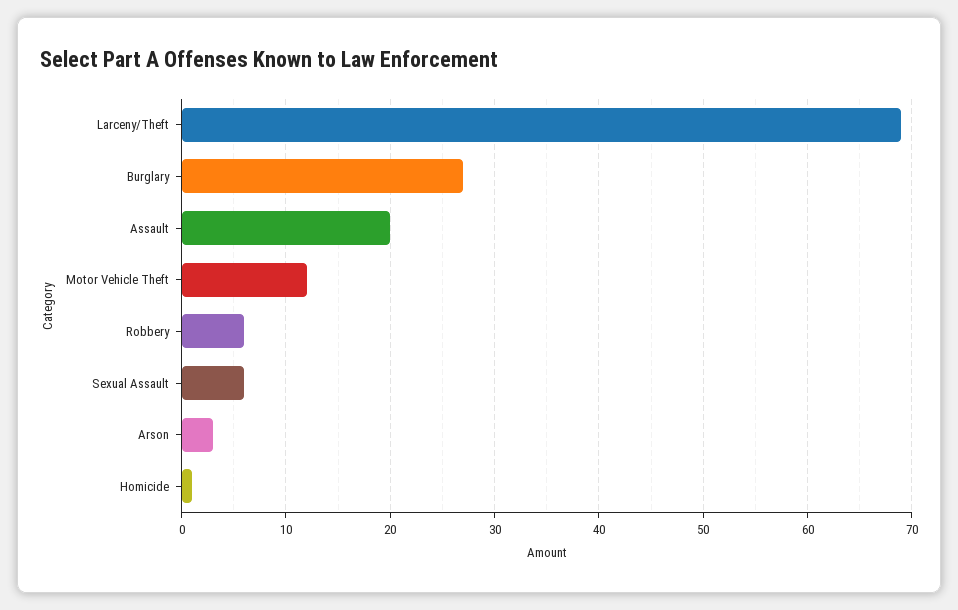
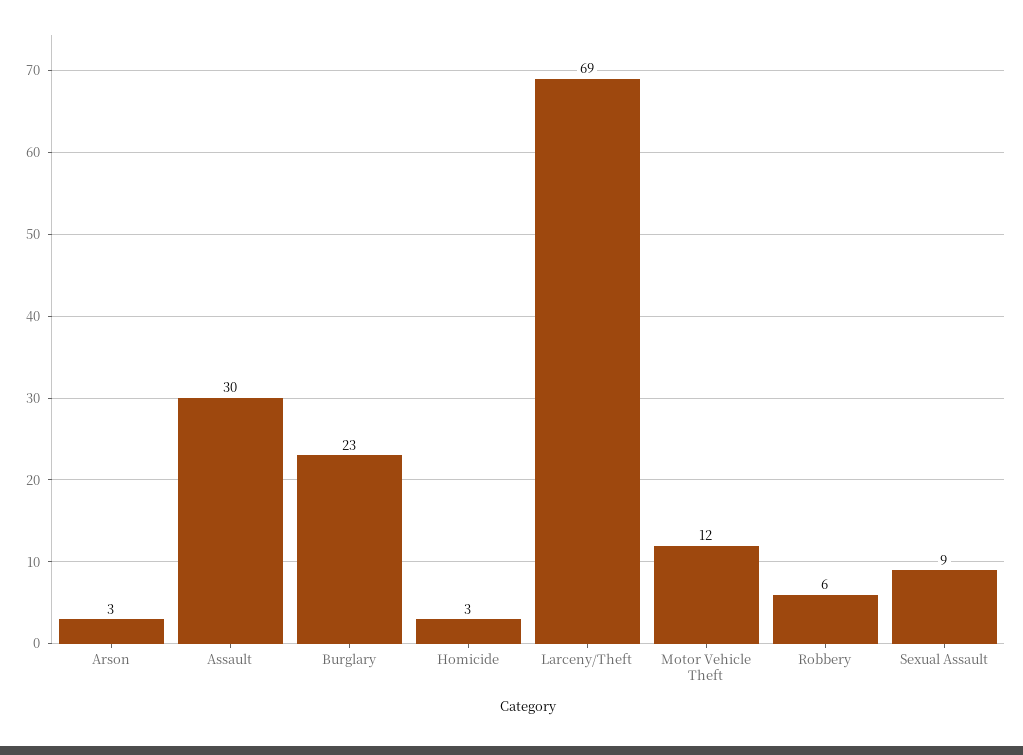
  {
    "Larceny/Theft": 69,
-   "Burglary": 27,
+   "Burglary": 23,
-   "Assault": 20,
+   "Assault": 30,
    "Motor Vehicle Theft": 12,
    "Robbery": 6,
-   "Sexual Assault": 6,
+   "Sexual Assault": 9,
    "Arson": 3,
-   "Homicide": 1
+   "Homicide": 3
  }

